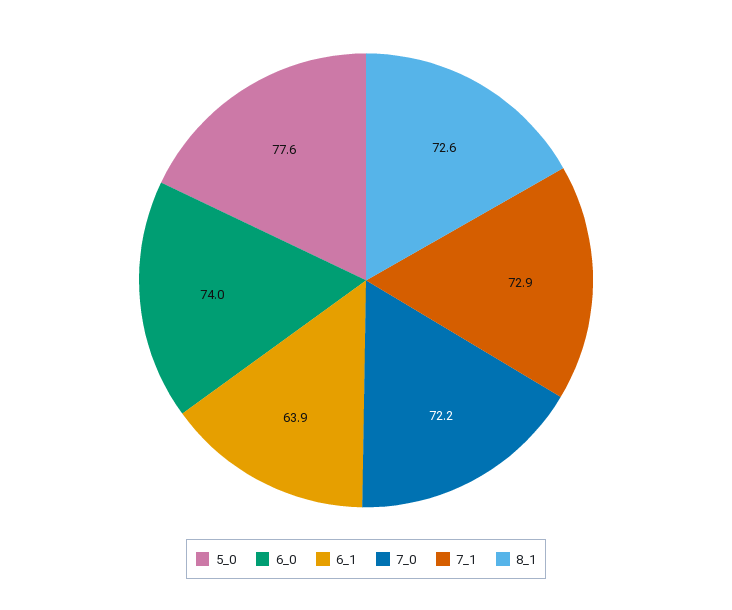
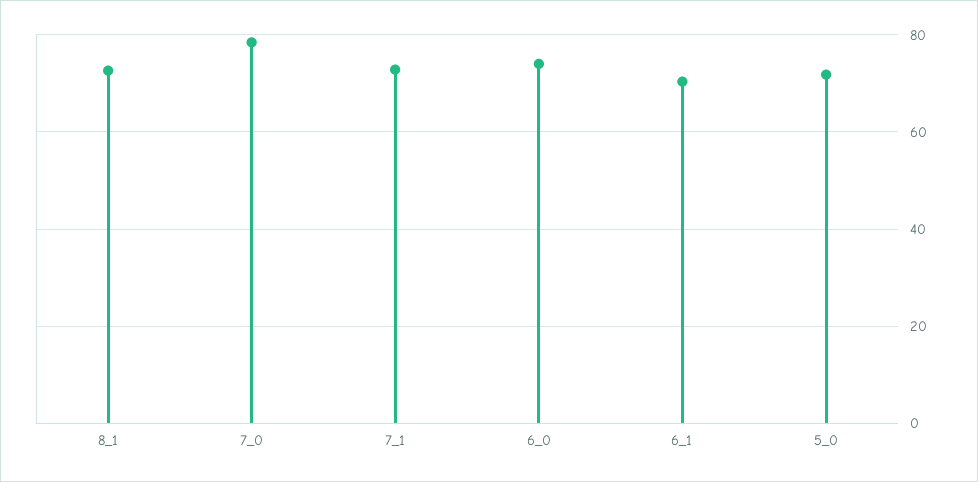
  {
-   "5_0": 77.6,
+   "5_0": 72,
    "6_0": 74,
-   "6_1": 63.9,
+   "6_1": 70,
-   "7_0": 72.2,
+   "7_0": 78,
    "7_1": 72.9,
    "8_1": 72.6
  }

